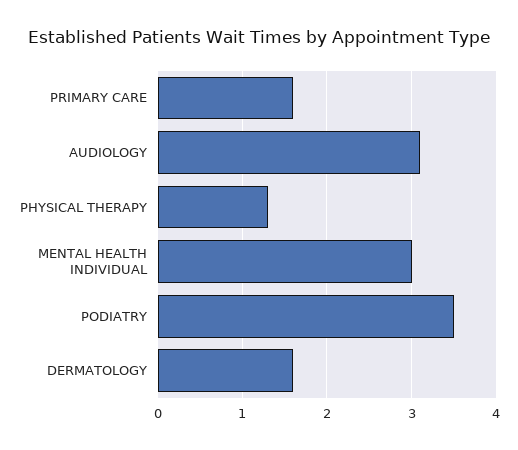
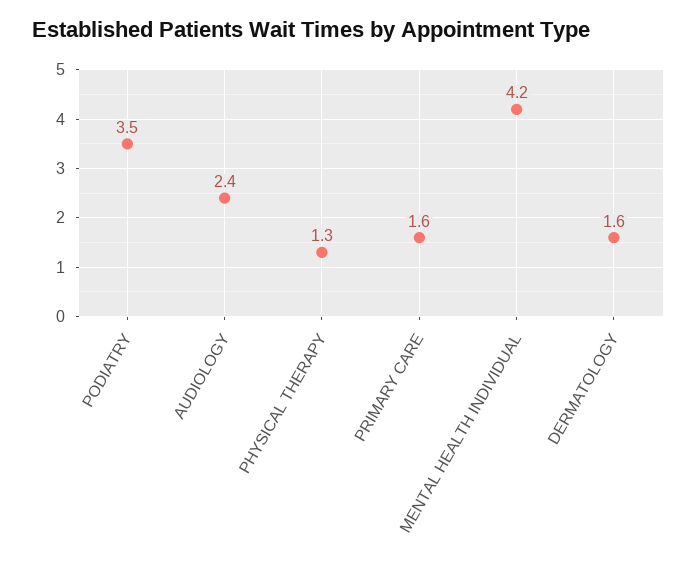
  {
    "PRIMARY CARE": 1.6,
-   "AUDIOLOGY": 3.1,
+   "AUDIOLOGY": 2.4,
    "PHYSICAL THERAPY": 1.3,
-   "MENTAL HEALTH INDIVIDUAL": 3,
+   "MENTAL HEALTH INDIVIDUAL": 4.2,
    "PODIATRY": 3.5,
    "DERMATOLOGY": 1.6
  }

